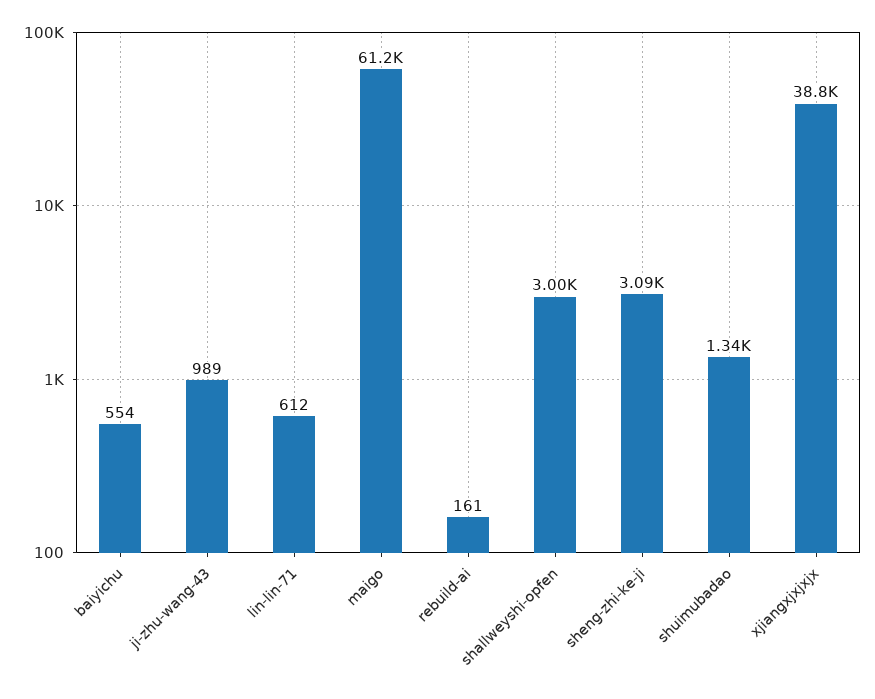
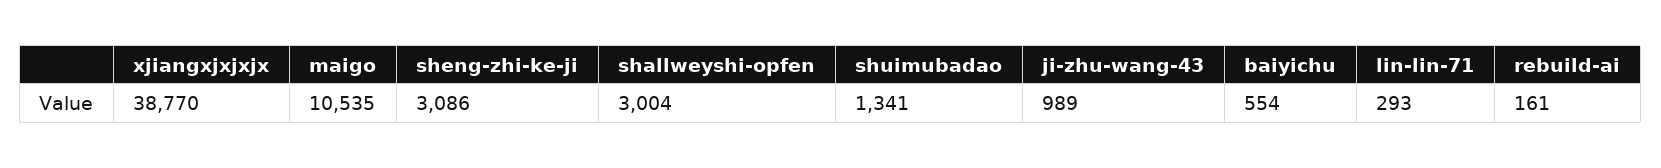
  {
    "baiyichu": 554,
    "ji-zhu-wang-43": 989,
-   "lin-lin-71": 612,
+   "lin-lin-71": 293,
-   "maigo": 61200,
+   "maigo": 10535,
    "rebuild-ai": 161,
    "shallweyshi-opfen": 3004,
    "sheng-zhi-ke-ji": 3086,
    "shuimubadao": 1341,
    "xjiangxjxjxjx": 38770
  }

